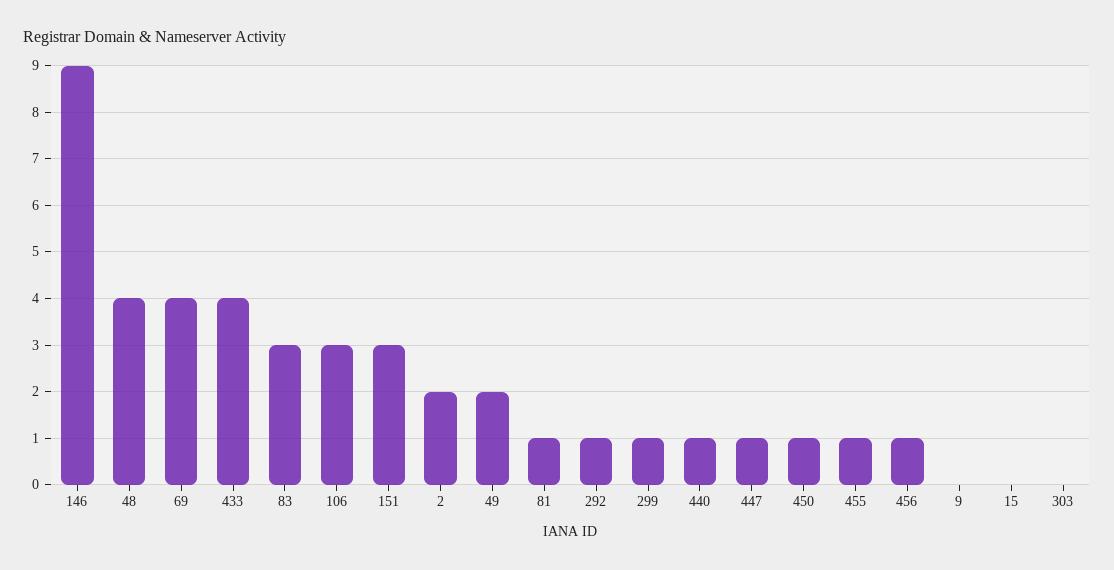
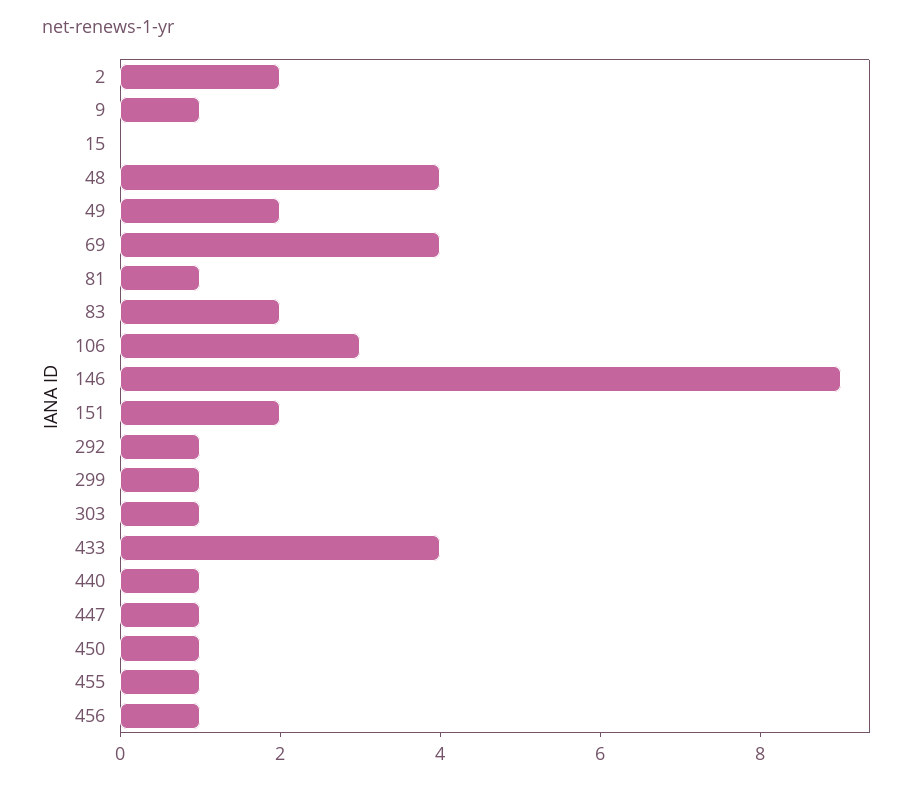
  {
    "146": 9,
    "48": 4,
    "69": 4,
    "433": 4,
-   "83": 3,
+   "83": 2,
    "106": 3,
-   "151": 3,
+   "151": 2,
    "2": 2,
    "49": 2,
    "81": 1,
    "292": 1,
    "299": 1,
    "440": 1,
    "447": 1,
    "450": 1,
    "455": 1,
    "456": 1,
-   "9": 0,
+   "9": 1,
    "15": 0,
-   "303": 0
+   "303": 1
  }

